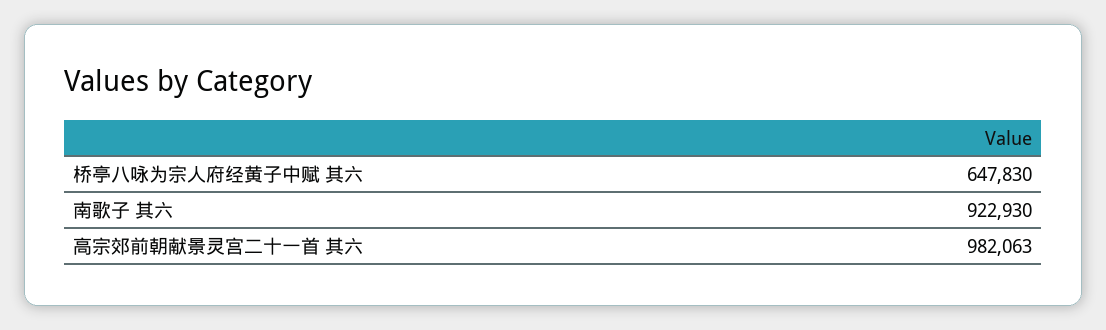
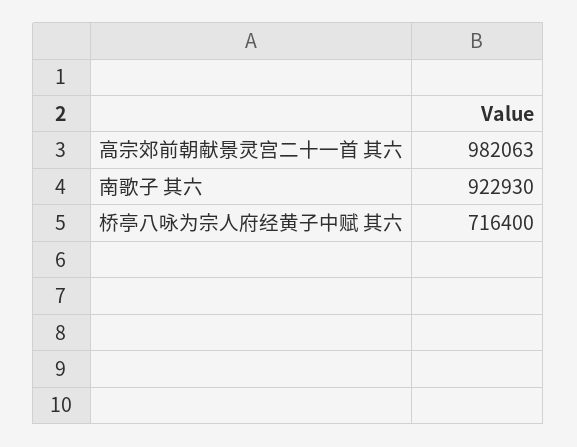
  {
-   "桥亭八咏为宗人府经黄子中赋 其六": 647830,
+   "桥亭八咏为宗人府经黄子中赋 其六": 716400,
    "南歌子 其六": 922930,
    "高宗郊前朝献景灵宫二十一首 其六": 982063
  }

